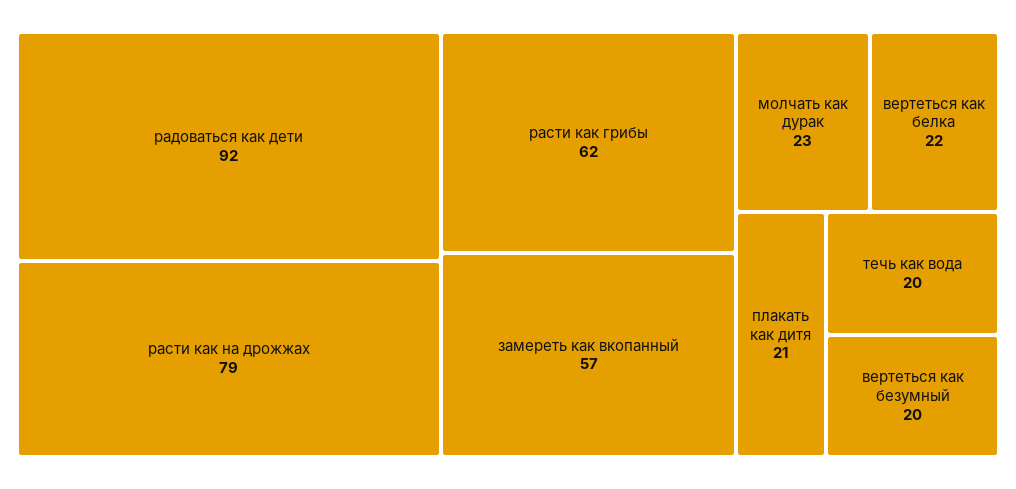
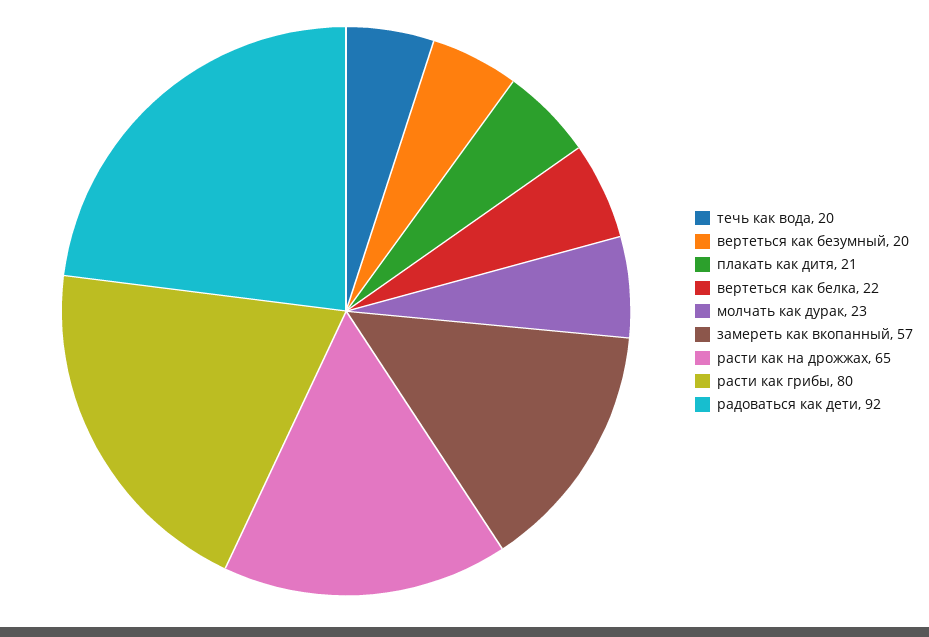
  {
    "радоваться как дети": 92,
-   "расти как на дрожжах": 79,
+   "расти как на дрожжах": 65,
-   "расти как грибы": 62,
+   "расти как грибы": 80,
    "замереть как вкопанный": 57,
    "молчать как дурак": 23,
    "вертеться как белка": 22,
    "плакать как дитя": 21,
    "течь как вода": 20,
    "вертеться как безумный": 20
  }

